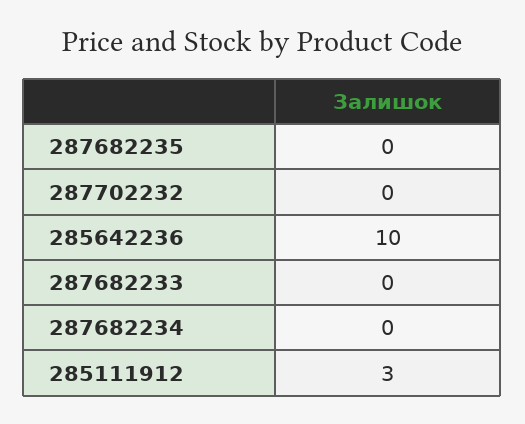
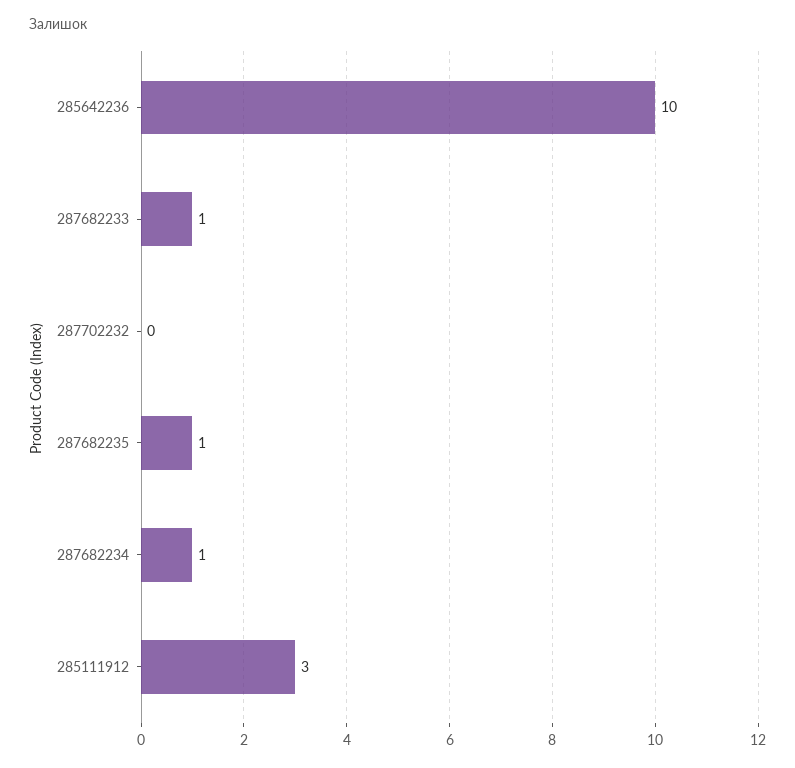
  {
-   "287682235": 0,
+   "287682235": 1,
    "287702232": 0,
    "285642236": 10,
-   "287682233": 0,
+   "287682233": 1,
-   "287682234": 0,
+   "287682234": 1,
    "285111912": 3
  }

